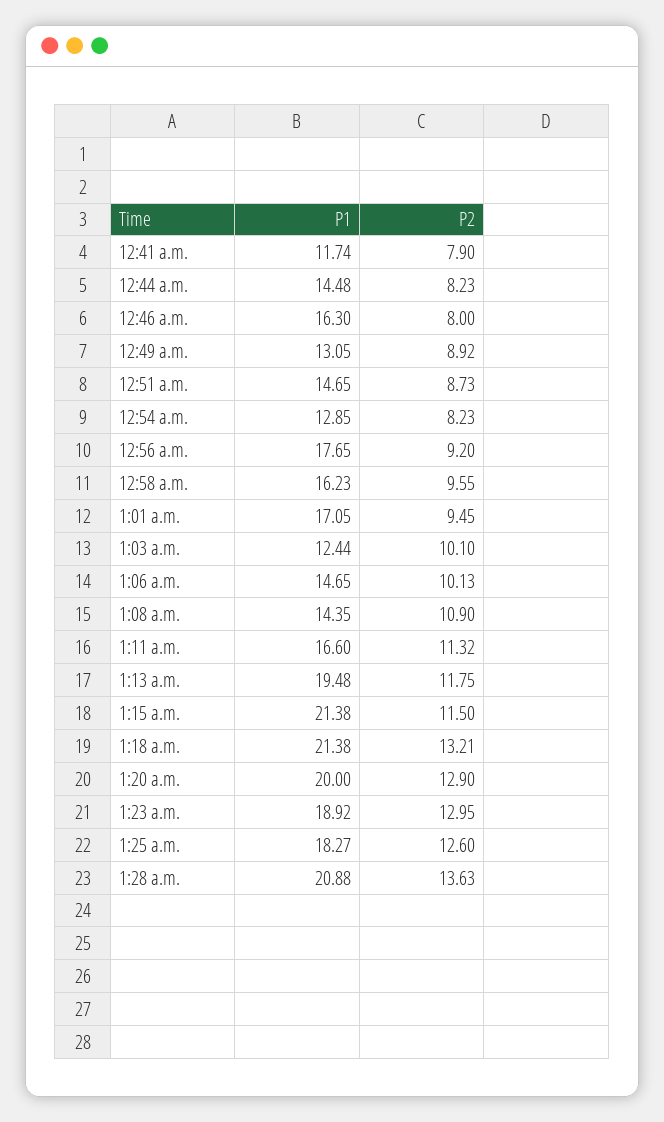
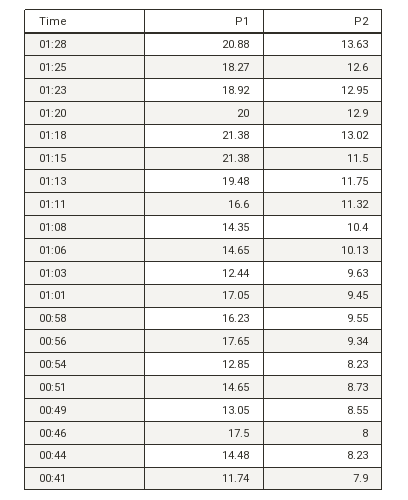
  {
    "P1": {
      "12:41 a.m.": 11.74,
      "12:44 a.m.": 14.48,
-     "12:46 a.m.": 16.3,
+     "12:46 a.m.": 17.5,
      "12:49 a.m.": 13.05,
      "12:51 a.m.": 14.65,
      "12:54 a.m.": 12.85,
      "12:56 a.m.": 17.65,
      "12:58 a.m.": 16.23,
      "1:01 a.m.": 17.05,
      "1:03 a.m.": 12.44,
      "1:06 a.m.": 14.65,
      "1:08 a.m.": 14.35,
      "1:11 a.m.": 16.6,
      "1:13 a.m.": 19.48,
      "1:15 a.m.": 21.38,
      "1:18 a.m.": 21.38,
      "1:20 a.m.": 20,
      "1:23 a.m.": 18.92,
      "1:25 a.m.": 18.27,
      "1:28 a.m.": 20.88
    },
    "P2": {
      "12:41 a.m.": 7.9,
      "12:44 a.m.": 8.23,
      "12:46 a.m.": 8,
-     "12:49 a.m.": 8.92,
+     "12:49 a.m.": 8.55,
      "12:51 a.m.": 8.73,
      "12:54 a.m.": 8.23,
-     "12:56 a.m.": 9.2,
+     "12:56 a.m.": 9.34,
      "12:58 a.m.": 9.55,
      "1:01 a.m.": 9.45,
-     "1:03 a.m.": 10.1,
+     "1:03 a.m.": 9.63,
      "1:06 a.m.": 10.13,
-     "1:08 a.m.": 10.9,
+     "1:08 a.m.": 10.4,
      "1:11 a.m.": 11.32,
      "1:13 a.m.": 11.75,
      "1:15 a.m.": 11.5,
-     "1:18 a.m.": 13.21,
+     "1:18 a.m.": 13.02,
      "1:20 a.m.": 12.9,
      "1:23 a.m.": 12.95,
      "1:25 a.m.": 12.6,
      "1:28 a.m.": 13.63
    }
  }

